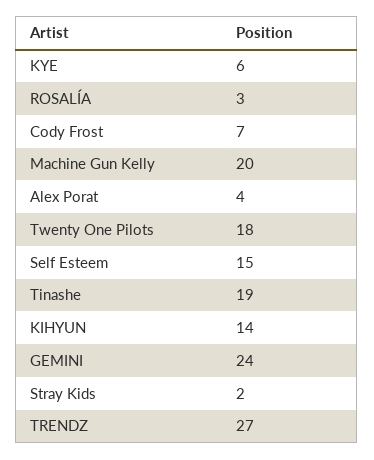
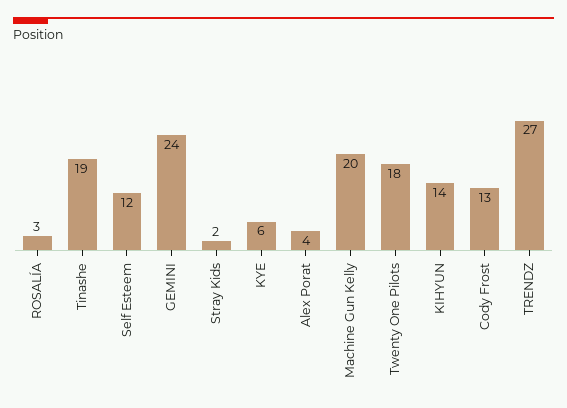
  {
    "KYE": 6,
    "ROSALÍA": 3,
-   "Cody Frost": 7,
+   "Cody Frost": 13,
    "Machine Gun Kelly": 20,
    "Alex Porat": 4,
    "Twenty One Pilots": 18,
-   "Self Esteem": 15,
+   "Self Esteem": 12,
    "Tinashe": 19,
    "KIHYUN": 14,
    "GEMINI": 24,
    "Stray Kids": 2,
    "TRENDZ": 27
  }

